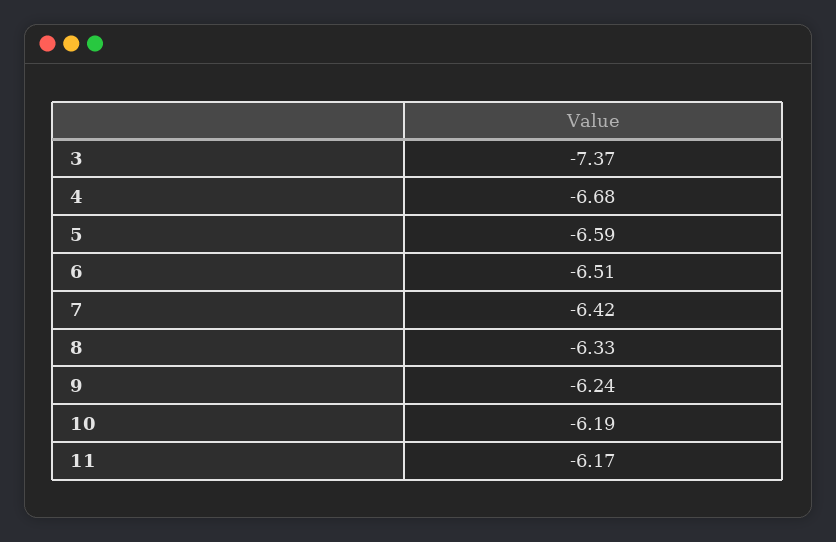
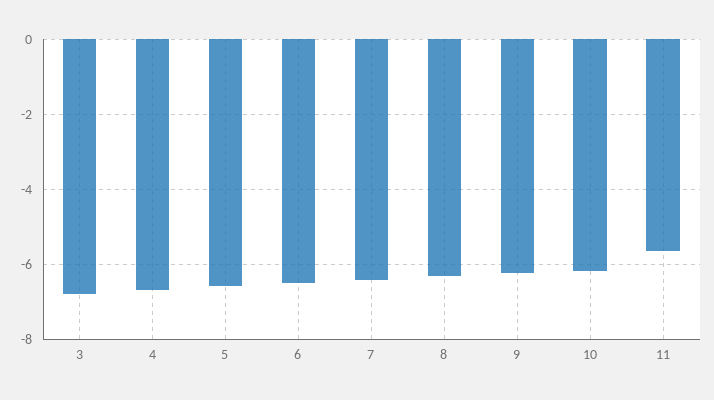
  {
-   "3": -7.37,
+   "3": -6.8,
    "4": -6.68,
    "5": -6.59,
    "6": -6.51,
    "7": -6.42,
    "8": -6.33,
    "9": -6.24,
    "10": -6.19,
-   "11": -6.17
+   "11": -5.6
  }

